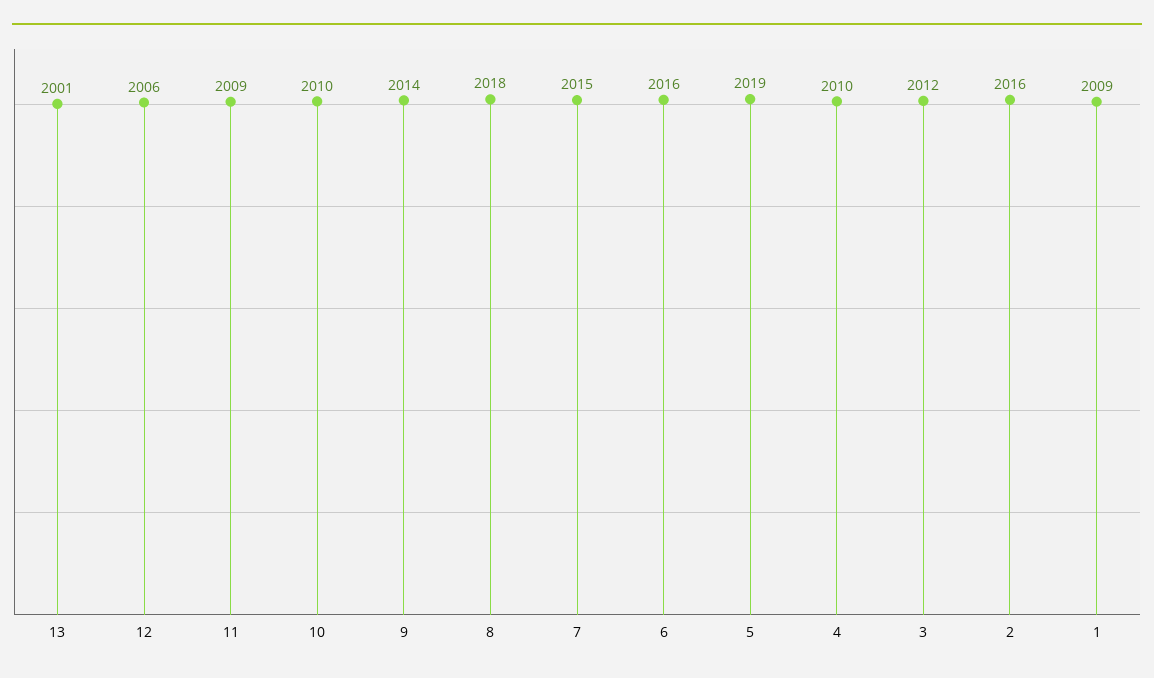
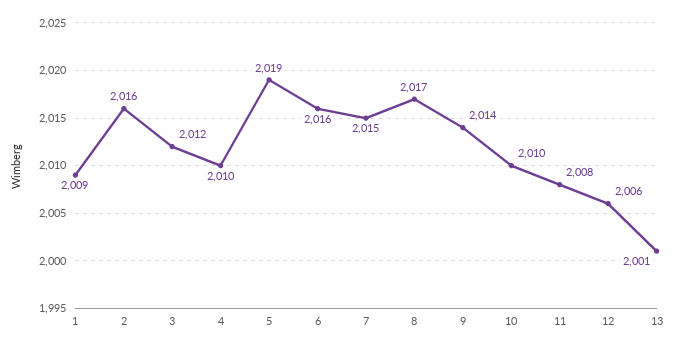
  {
    "13": 2001,
    "12": 2006,
-   "11": 2009,
+   "11": 2008,
    "10": 2010,
    "9": 2014,
-   "8": 2018,
+   "8": 2017,
    "7": 2015,
    "6": 2016,
    "5": 2019,
    "4": 2010,
    "3": 2012,
    "2": 2016,
    "1": 2009
  }

